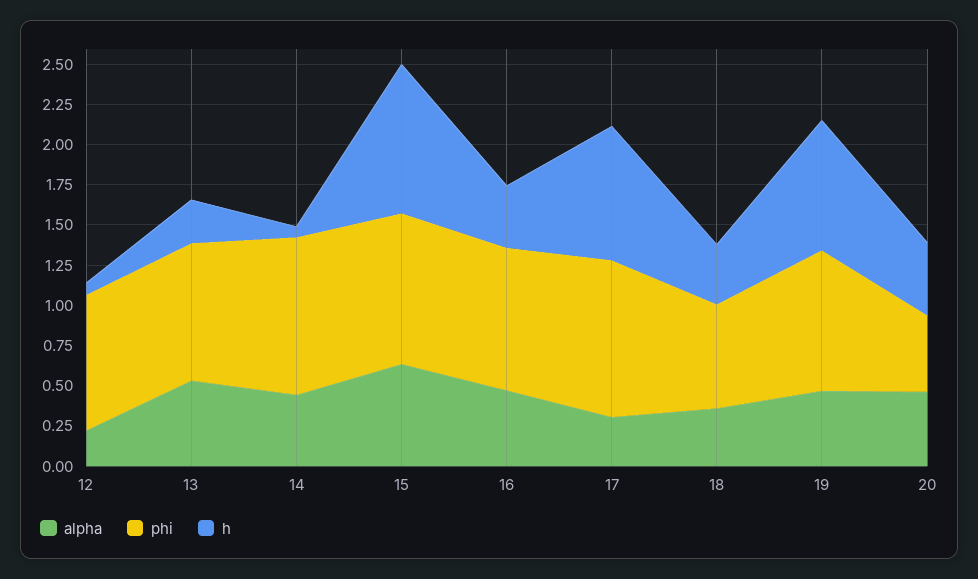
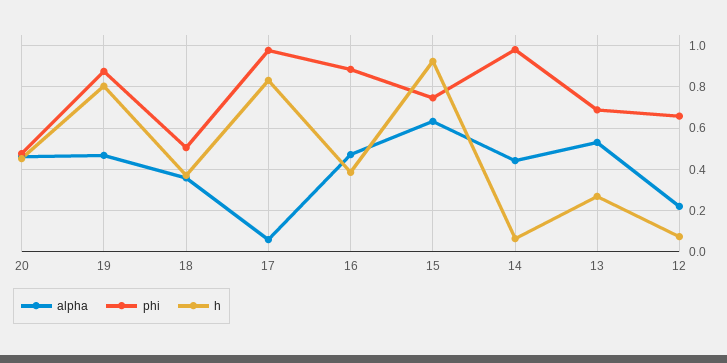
  {
    "alpha": {
      "12": 0.2,
      "13": 0.55,
      "14": 0.45,
      "15": 0.65,
      "16": 0.45,
-     "17": 0.3,
+     "17": 0.05,
      "18": 0.35,
      "19": 0.45,
      "20": 0.45
    },
    "phi": {
-     "12": 0.85,
+     "12": 0.65,
-     "13": 0.85,
+     "13": 0.7,
      "14": 1,
-     "15": 0.95,
+     "15": 0.75,
      "16": 0.9,
      "17": 1,
-     "18": 0.65,
+     "18": 0.5,
      "19": 0.9,
      "20": 0.5
    },
    "h": {
      "12": 0.05,
      "13": 0.25,
      "14": 0.05,
      "15": 0.9,
      "16": 0.4,
      "17": 0.85,
      "18": 0.35,
      "19": 0.8,
      "20": 0.45
    }
  }

